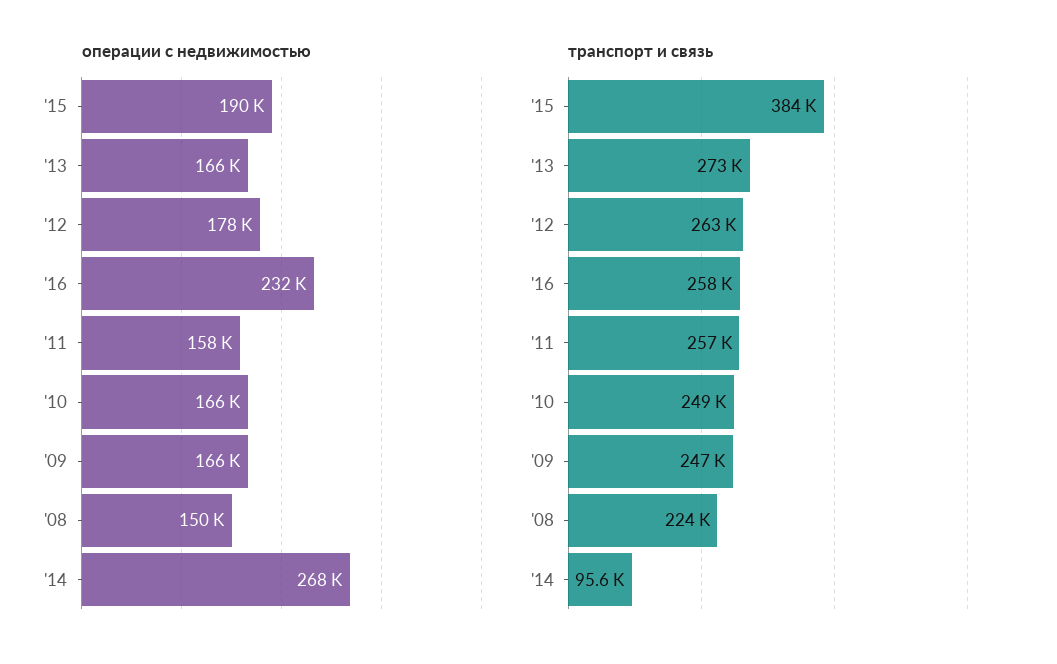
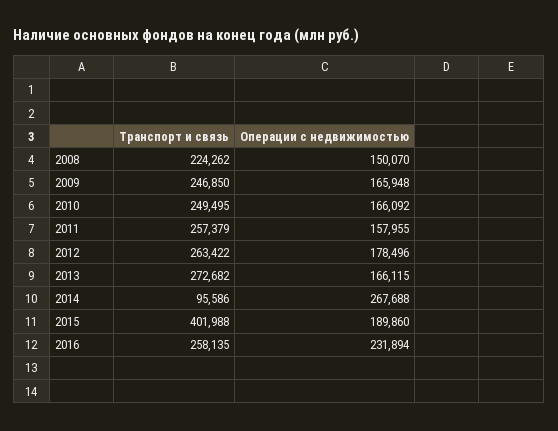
  {
    "операции с недвижимостью": {
      "'15": 189860,
      "'13": 166115,
      "'12": 178496,
      "'16": 231894,
      "'11": 157955,
      "'10": 166092,
      "'09": 165948,
      "'08": 150070,
      "'14": 267688
    },
    "транспорт и связь": {
-     "'15": 384000,
+     "'15": 401988,
      "'13": 272682,
      "'12": 263422,
      "'16": 258135,
      "'11": 257379,
      "'10": 249495,
      "'09": 246850,
      "'08": 224262,
      "'14": 95586
    }
  }

